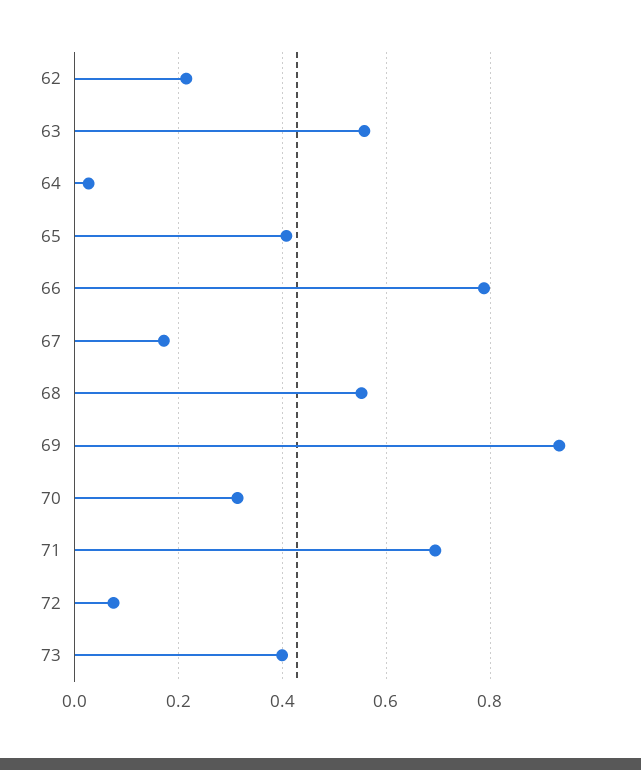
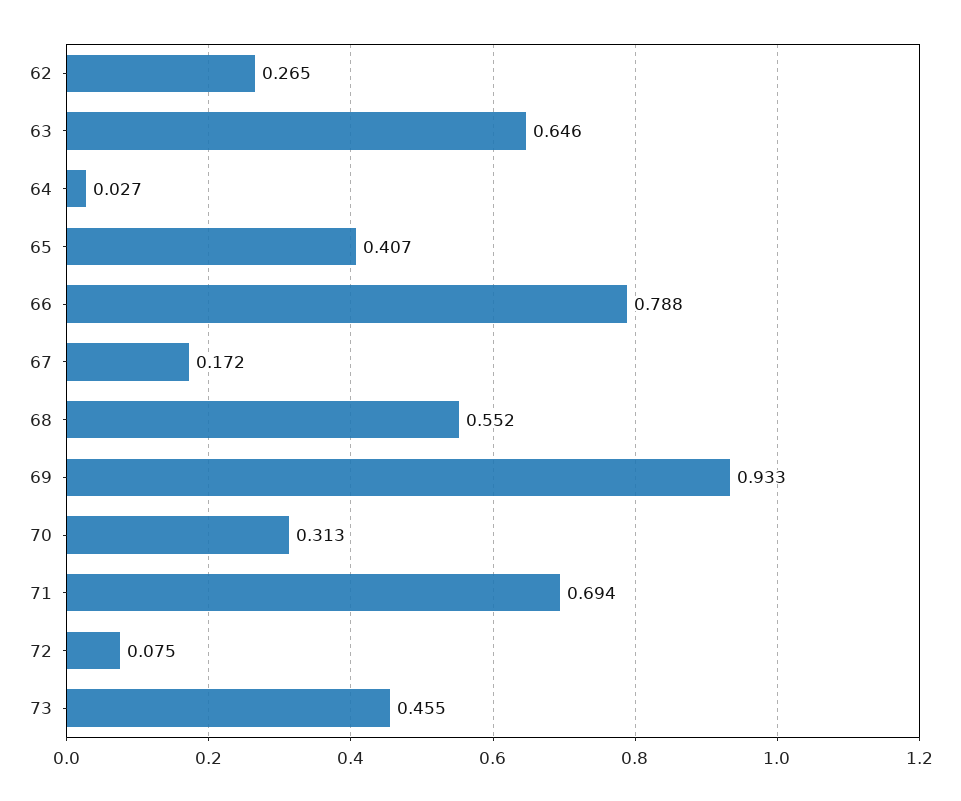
  {
-   "62": 0.22,
+   "62": 0.265,
-   "63": 0.56,
+   "63": 0.646,
    "64": 0.027,
    "65": 0.407,
    "66": 0.788,
    "67": 0.172,
    "68": 0.552,
    "69": 0.933,
    "70": 0.313,
    "71": 0.694,
    "72": 0.075,
-   "73": 0.4
+   "73": 0.455
  }

